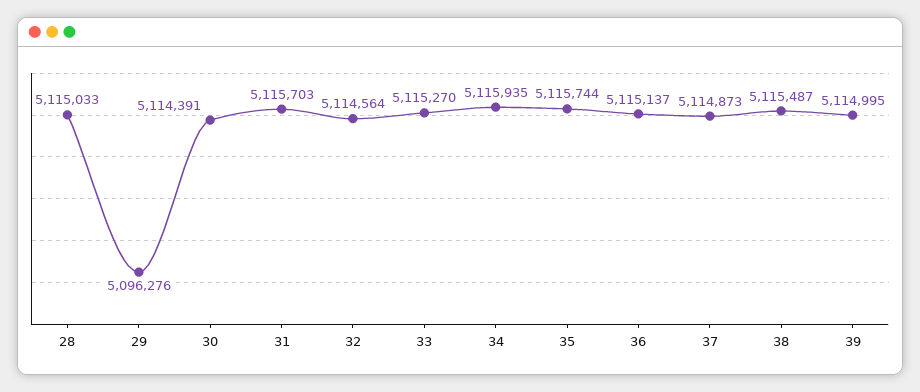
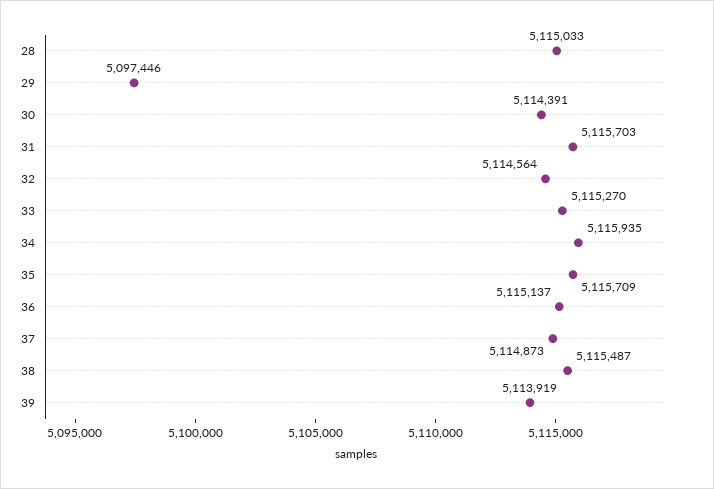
  {
    "28": 5115033,
-   "29": 5096276,
+   "29": 5097446,
    "30": 5114391,
    "31": 5115703,
    "32": 5114564,
    "33": 5115270,
    "34": 5115935,
-   "35": 5115744,
+   "35": 5115709,
    "36": 5115137,
    "37": 5114873,
    "38": 5115487,
-   "39": 5114995
+   "39": 5113919
  }

